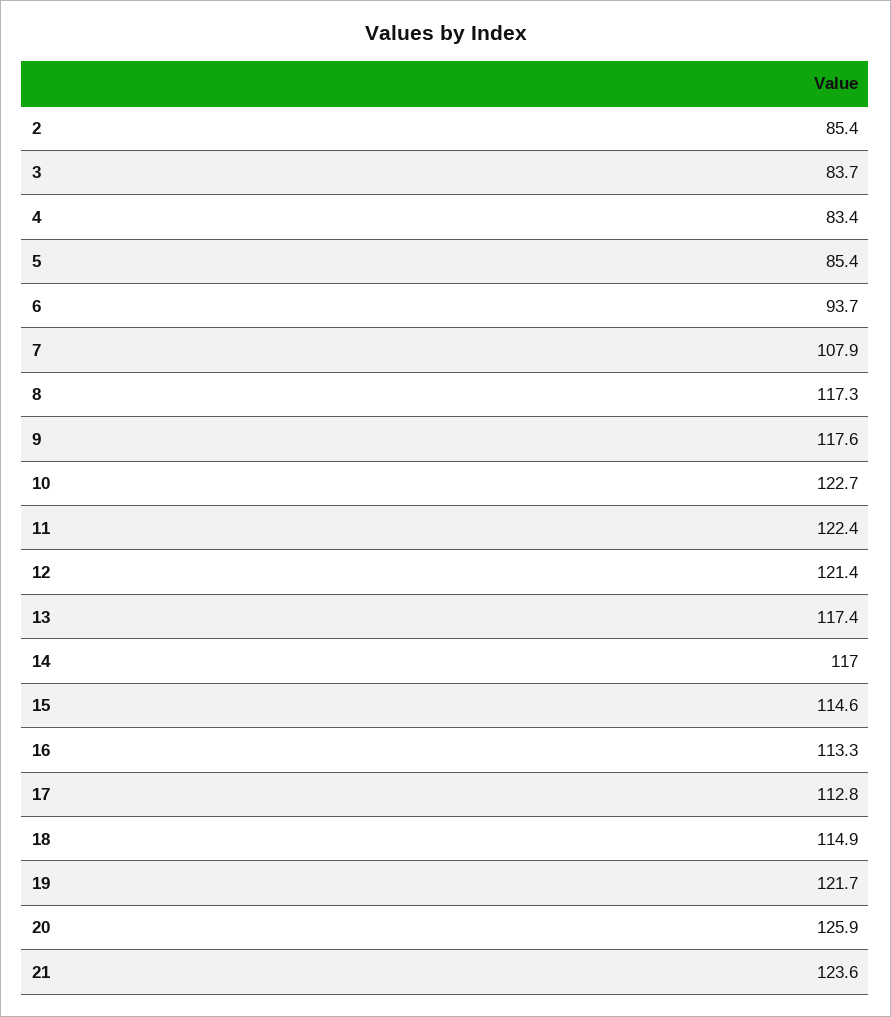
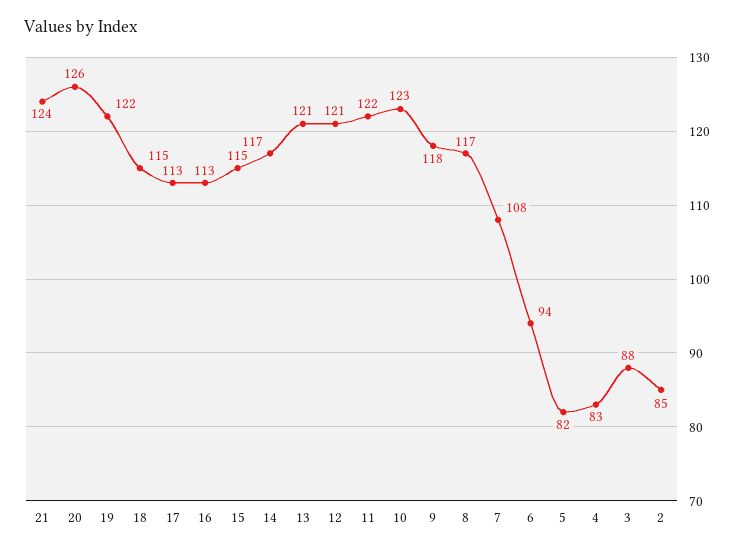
  {
    "2": 85.4,
-   "3": 83.7,
+   "3": 88,
    "4": 83.4,
-   "5": 85.4,
+   "5": 82,
    "6": 93.7,
    "7": 107.9,
    "8": 117.3,
    "9": 117.6,
    "10": 122.7,
    "11": 122.4,
    "12": 121.4,
-   "13": 117.4,
+   "13": 121,
    "14": 117,
    "15": 114.6,
    "16": 113.3,
    "17": 112.8,
    "18": 114.9,
    "19": 121.7,
    "20": 125.9,
    "21": 123.6
  }

